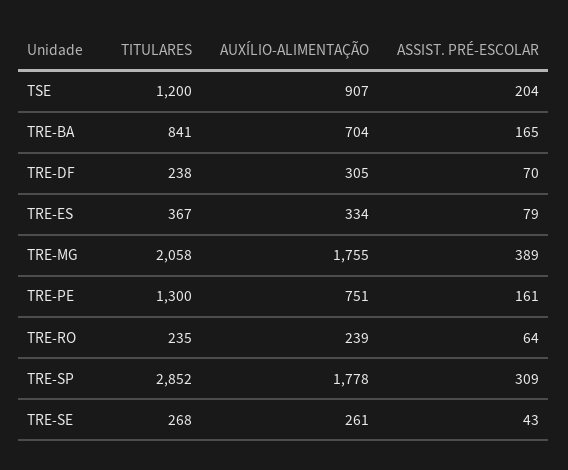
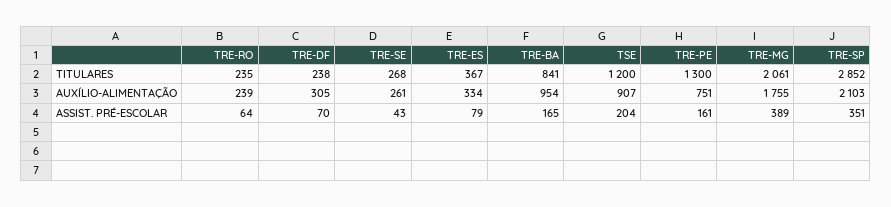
  {
    "TITULARES": {
      "TSE": 1200,
      "TRE-BA": 841,
      "TRE-DF": 238,
      "TRE-ES": 367,
-     "TRE-MG": 2058,
+     "TRE-MG": 2061,
      "TRE-PE": 1300,
      "TRE-RO": 235,
      "TRE-SP": 2852,
      "TRE-SE": 268
    },
    "AUXÍLIO-ALIMENTAÇÃO": {
      "TSE": 907,
-     "TRE-BA": 704,
+     "TRE-BA": 954,
      "TRE-DF": 305,
      "TRE-ES": 334,
      "TRE-MG": 1755,
      "TRE-PE": 751,
      "TRE-RO": 239,
-     "TRE-SP": 1778,
+     "TRE-SP": 2103,
      "TRE-SE": 261
    },
    "ASSIST. PRÉ-ESCOLAR": {
      "TSE": 204,
      "TRE-BA": 165,
      "TRE-DF": 70,
      "TRE-ES": 79,
      "TRE-MG": 389,
      "TRE-PE": 161,
      "TRE-RO": 64,
-     "TRE-SP": 309,
+     "TRE-SP": 351,
      "TRE-SE": 43
    }
  }

